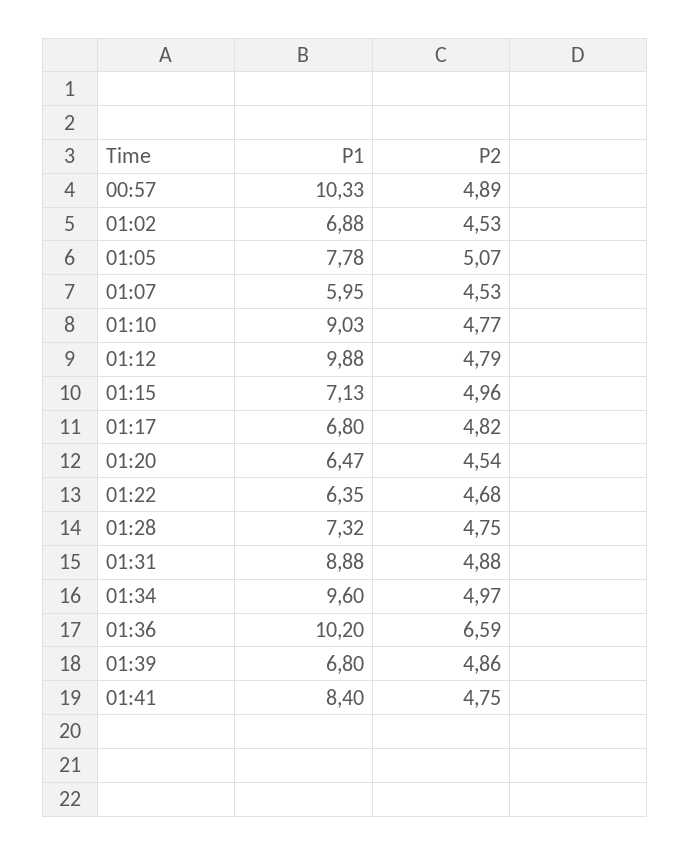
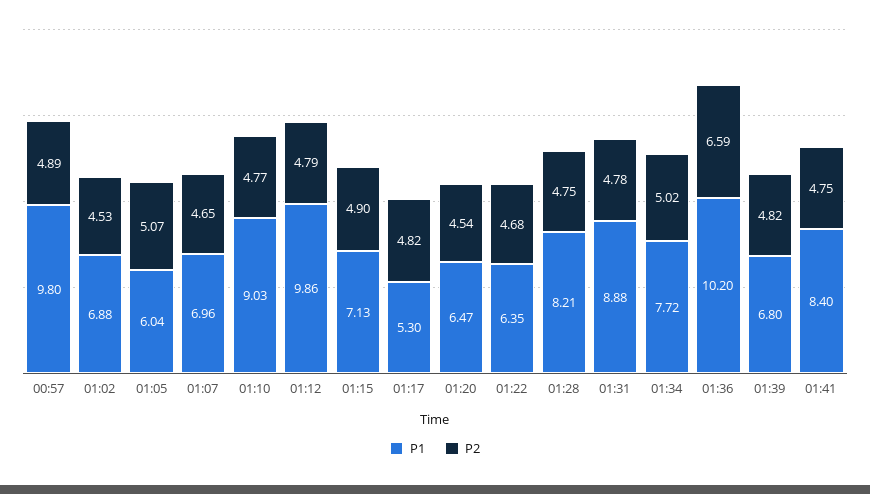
  {
    "P1": {
-     "00:57": 10.33,
+     "00:57": 9.8,
      "01:02": 6.88,
-     "01:05": 7.78,
+     "01:05": 6.04,
-     "01:07": 5.95,
+     "01:07": 6.96,
      "01:10": 9.03,
-     "01:12": 9.88,
+     "01:12": 9.86,
      "01:15": 7.13,
-     "01:17": 6.8,
+     "01:17": 5.3,
      "01:20": 6.47,
      "01:22": 6.35,
-     "01:28": 7.32,
+     "01:28": 8.21,
      "01:31": 8.88,
-     "01:34": 9.6,
+     "01:34": 7.72,
      "01:36": 10.2,
      "01:39": 6.8,
      "01:41": 8.4
    },
    "P2": {
      "00:57": 4.89,
      "01:02": 4.53,
      "01:05": 5.07,
-     "01:07": 4.53,
+     "01:07": 4.65,
      "01:10": 4.77,
      "01:12": 4.79,
-     "01:15": 4.96,
+     "01:15": 4.9,
      "01:17": 4.82,
      "01:20": 4.54,
      "01:22": 4.68,
      "01:28": 4.75,
-     "01:31": 4.88,
+     "01:31": 4.78,
-     "01:34": 4.97,
+     "01:34": 5.02,
      "01:36": 6.59,
-     "01:39": 4.86,
+     "01:39": 4.82,
      "01:41": 4.75
    }
  }

